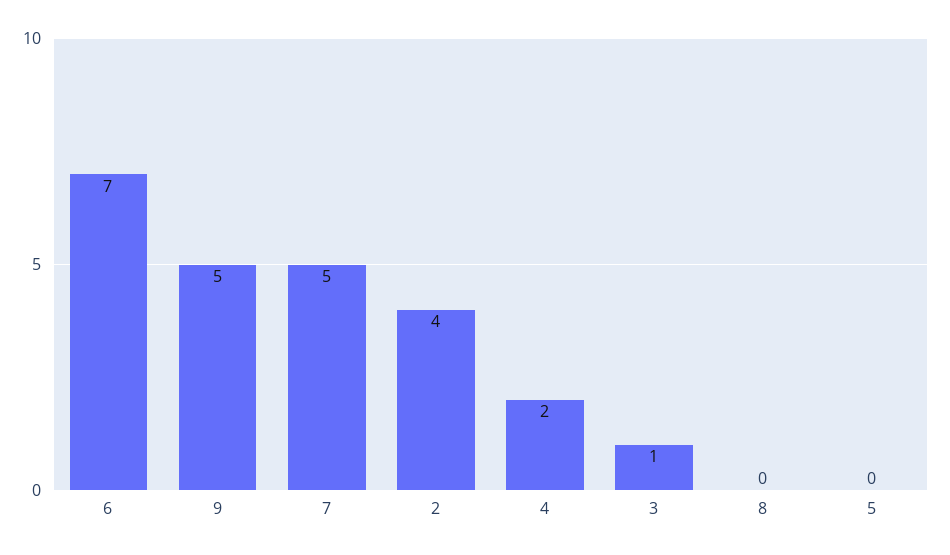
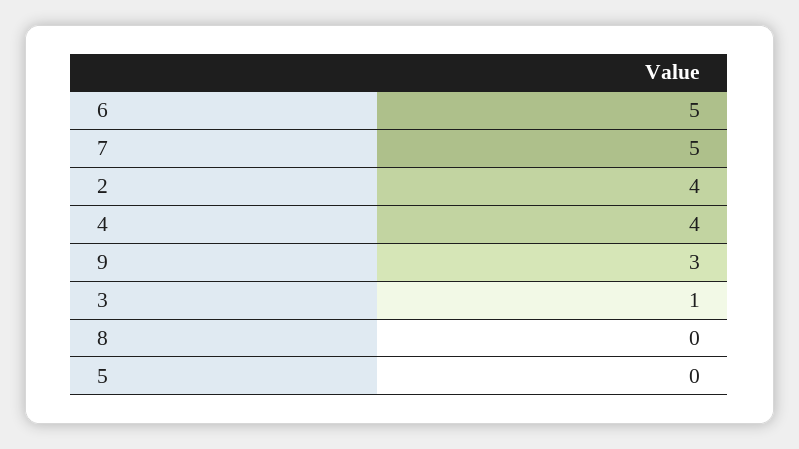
  {
-   "6": 7,
+   "6": 5,
-   "9": 5,
+   "9": 3,
    "7": 5,
    "2": 4,
-   "4": 2,
+   "4": 4,
    "3": 1,
    "8": 0,
    "5": 0
  }

